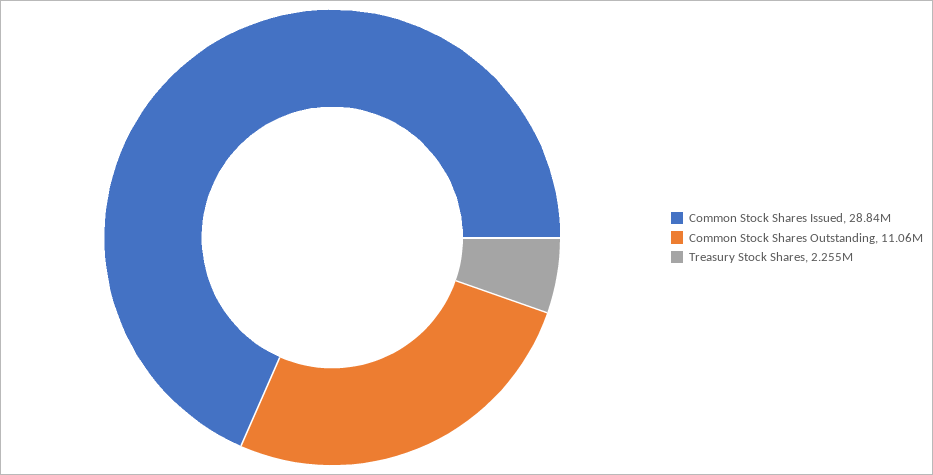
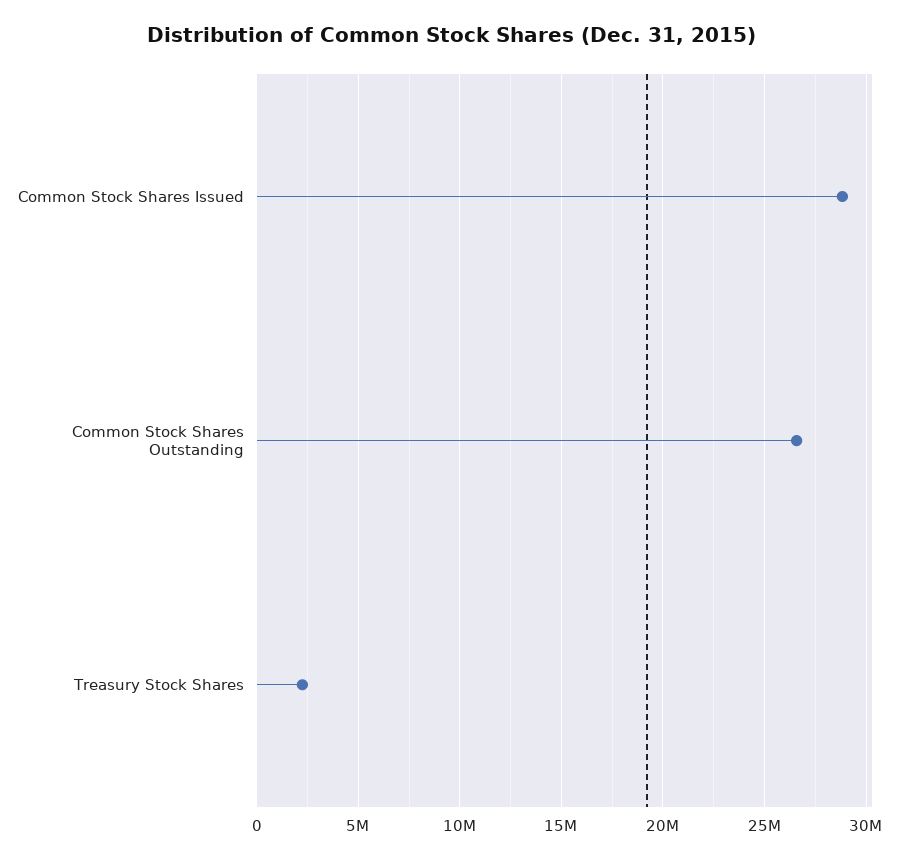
  {
    "Common Stock Shares Issued": 28840000,
-   "Common Stock Shares Outstanding": 11060000,
+   "Common Stock Shares Outstanding": 26500000,
    "Treasury Stock Shares": 2255000
  }

